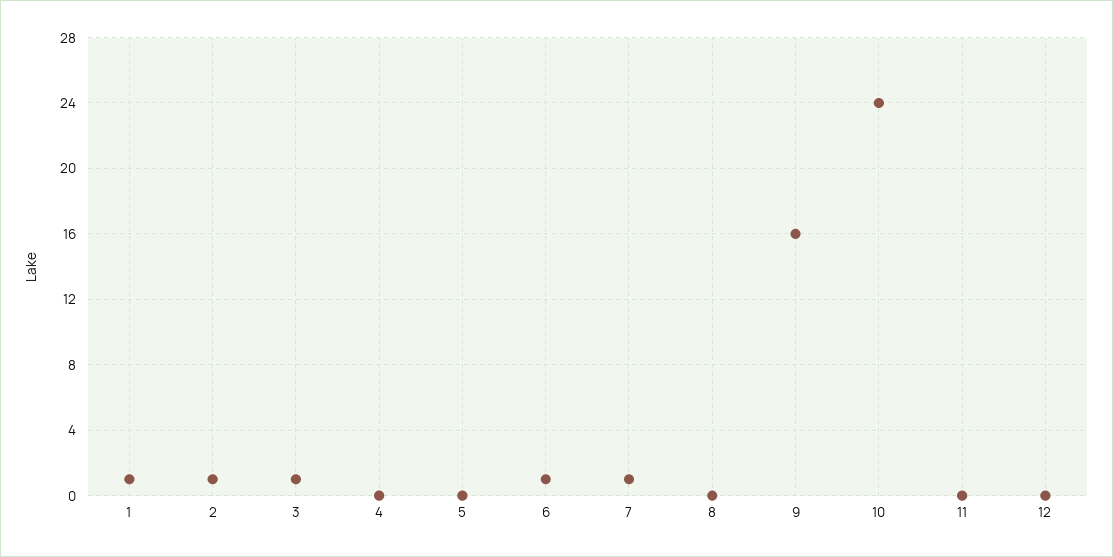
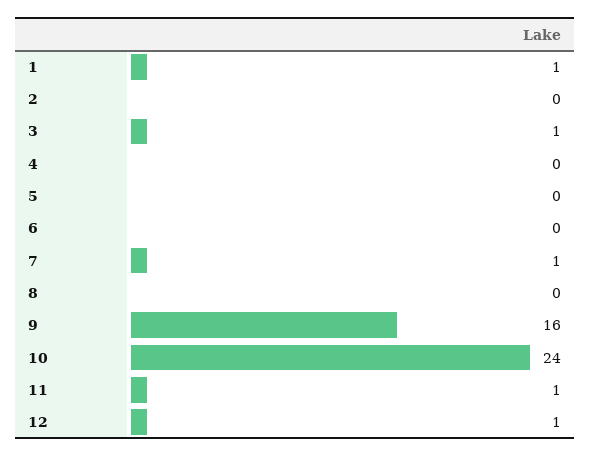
  {
    "1": 1,
-   "2": 1,
+   "2": 0,
    "3": 1,
    "4": 0,
    "5": 0,
-   "6": 1,
+   "6": 0,
    "7": 1,
    "8": 0,
    "9": 16,
    "10": 24,
-   "11": 0,
+   "11": 1,
-   "12": 0
+   "12": 1
  }

